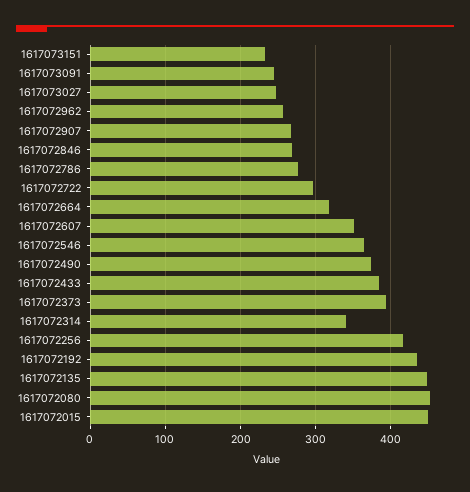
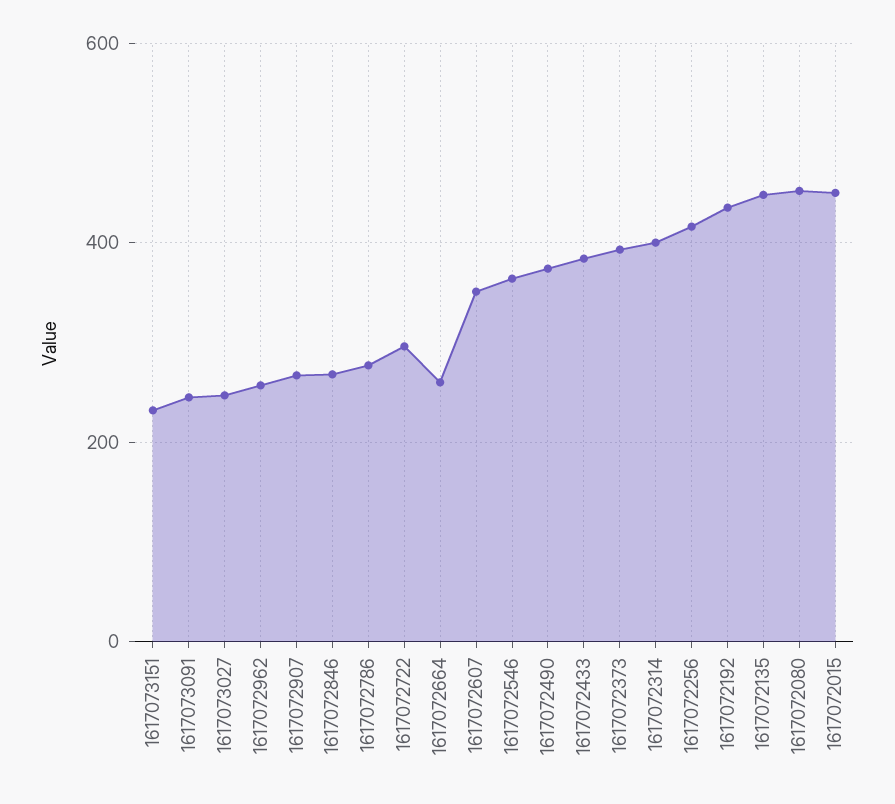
  {
    "1617073151": 230,
    "1617073091": 250,
    "1617073027": 250,
    "1617072962": 260,
    "1617072907": 270,
    "1617072846": 270,
    "1617072786": 280,
    "1617072722": 300,
-   "1617072664": 320,
+   "1617072664": 260,
    "1617072607": 350,
    "1617072546": 360,
    "1617072490": 370,
    "1617072433": 380,
    "1617072373": 390,
-   "1617072314": 340,
+   "1617072314": 400,
    "1617072256": 420,
    "1617072192": 440,
    "1617072135": 450,
    "1617072080": 450,
    "1617072015": 450
  }

